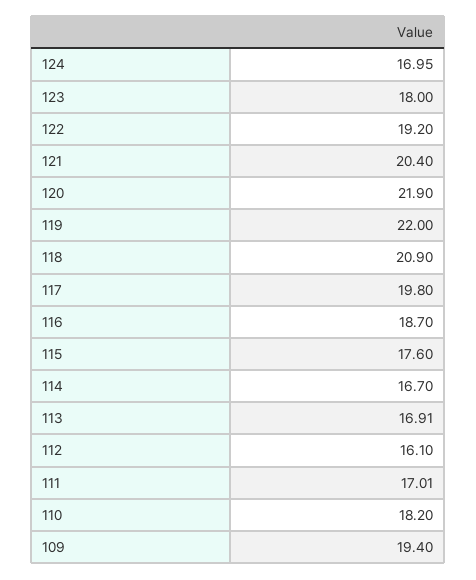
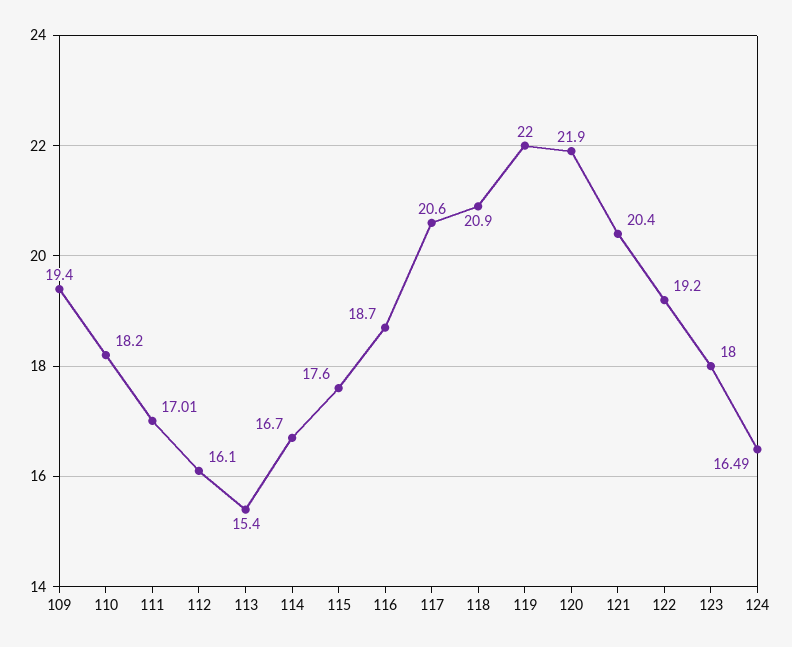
  {
-   "124": 16.95,
+   "124": 16.49,
    "123": 18,
    "122": 19.2,
    "121": 20.4,
    "120": 21.9,
    "119": 22,
    "118": 20.9,
-   "117": 19.8,
+   "117": 20.6,
    "116": 18.7,
    "115": 17.6,
    "114": 16.7,
-   "113": 16.91,
+   "113": 15.4,
    "112": 16.1,
    "111": 17.01,
    "110": 18.2,
    "109": 19.4
  }

